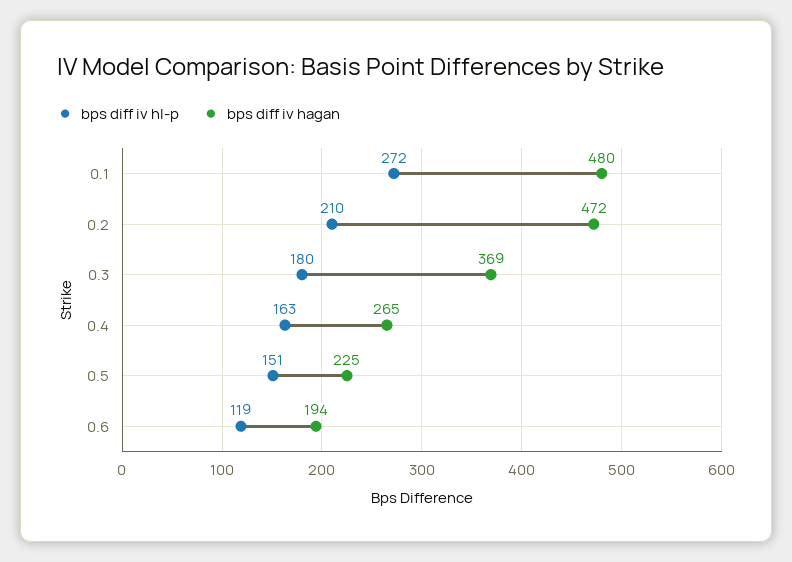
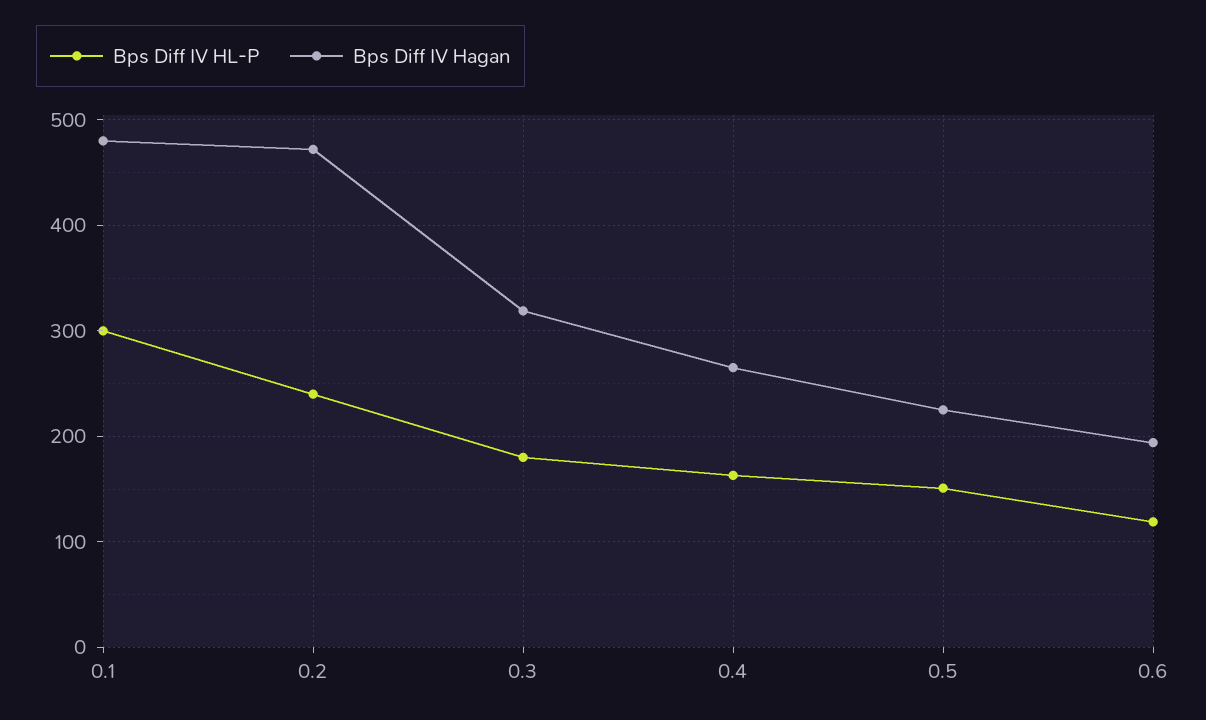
  {
    "bps diff iv hl-p": {
-     "0.1": 272,
+     "0.1": 300,
-     "0.2": 210,
+     "0.2": 240,
      "0.3": 180,
      "0.4": 163,
      "0.5": 151,
      "0.6": 119
    },
    "bps diff iv hagan": {
      "0.1": 480,
      "0.2": 472,
-     "0.3": 369,
+     "0.3": 320,
      "0.4": 265,
      "0.5": 225,
      "0.6": 194
    }
  }

